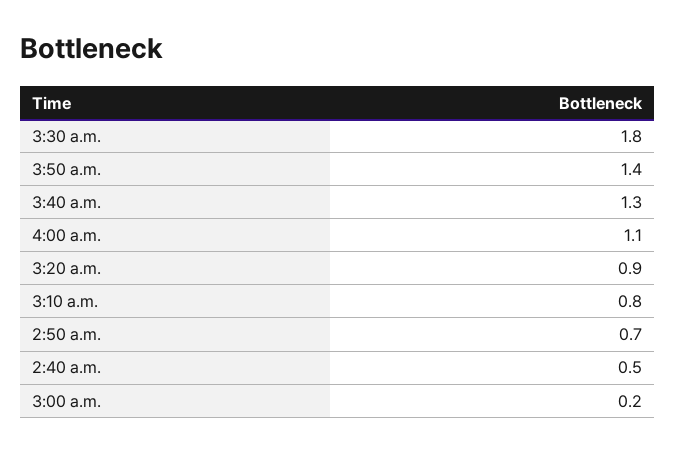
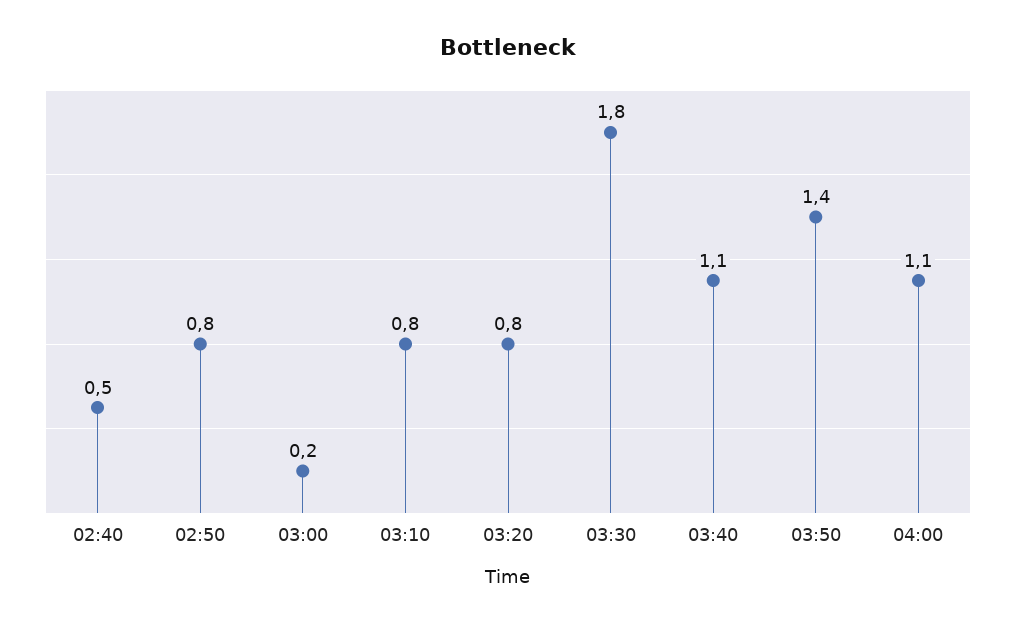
  {
    "3:30 a.m.": 1.8,
    "3:50 a.m.": 1.4,
-   "3:40 a.m.": 1.3,
+   "3:40 a.m.": 1.1,
    "4:00 a.m.": 1.1,
-   "3:20 a.m.": 0.9,
+   "3:20 a.m.": 0.8,
    "3:10 a.m.": 0.8,
-   "2:50 a.m.": 0.7,
+   "2:50 a.m.": 0.8,
    "2:40 a.m.": 0.5,
    "3:00 a.m.": 0.2
  }

